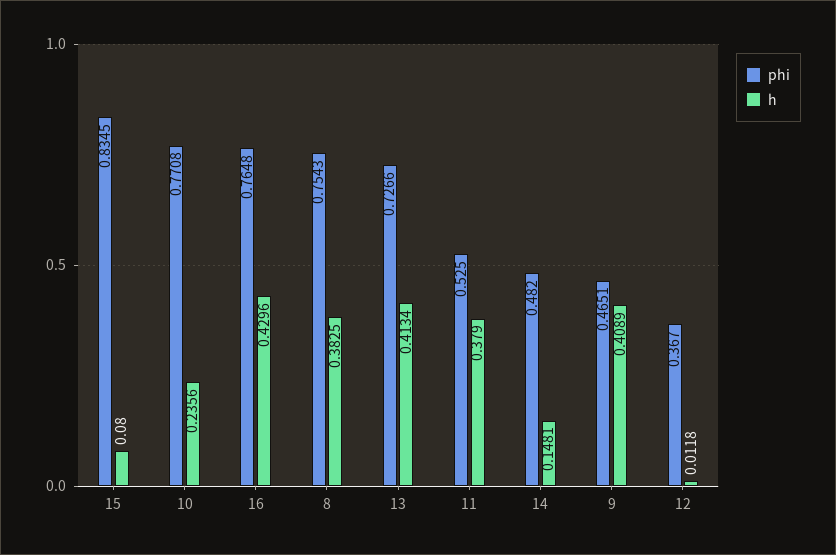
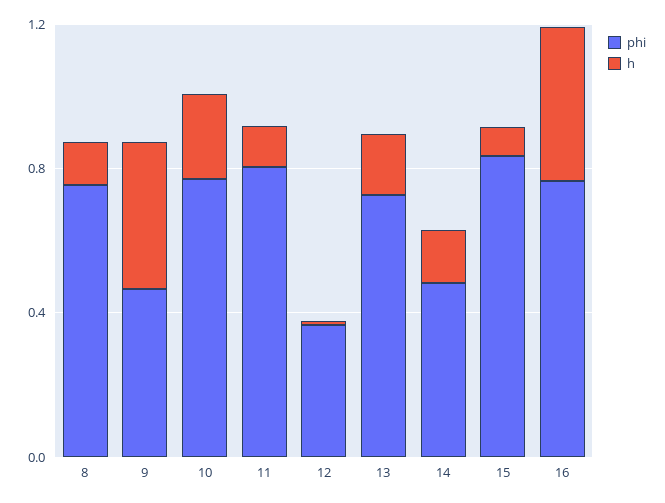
  {
    "phi": {
      "15": 0.8345,
      "10": 0.7708,
      "16": 0.7648,
      "8": 0.7543,
      "13": 0.7266,
-     "11": 0.525,
+     "11": 0.8,
      "14": 0.482,
      "9": 0.4651,
      "12": 0.367
    },
    "h": {
      "15": 0.08,
      "10": 0.2356,
      "16": 0.4296,
-     "8": 0.3825,
+     "8": 0.1,
-     "13": 0.4134,
+     "13": 0.2,
-     "11": 0.379,
+     "11": 0.1,
      "14": 0.1481,
      "9": 0.4089,
      "12": 0.0118
    }
  }

